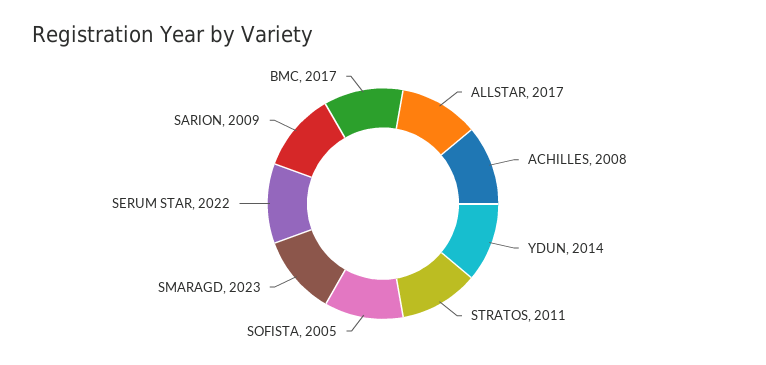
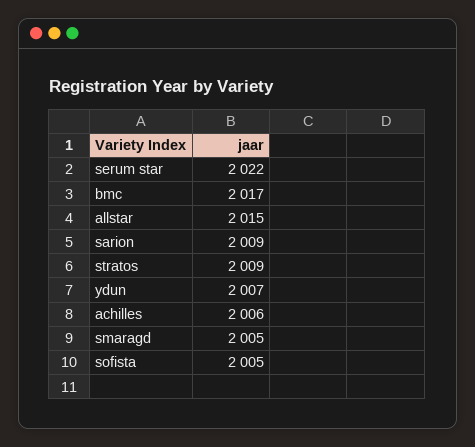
  {
-   "ALLSTAR": 2017,
+   "ALLSTAR": 2015,
-   "ACHILLES": 2008,
+   "ACHILLES": 2006,
-   "YDUN": 2014,
+   "YDUN": 2007,
-   "STRATOS": 2011,
+   "STRATOS": 2009,
    "SOFISTA": 2005,
-   "SMARAGD": 2023,
+   "SMARAGD": 2005,
    "SERUM STAR": 2022,
    "SARION": 2009,
    "BMC": 2017
  }

